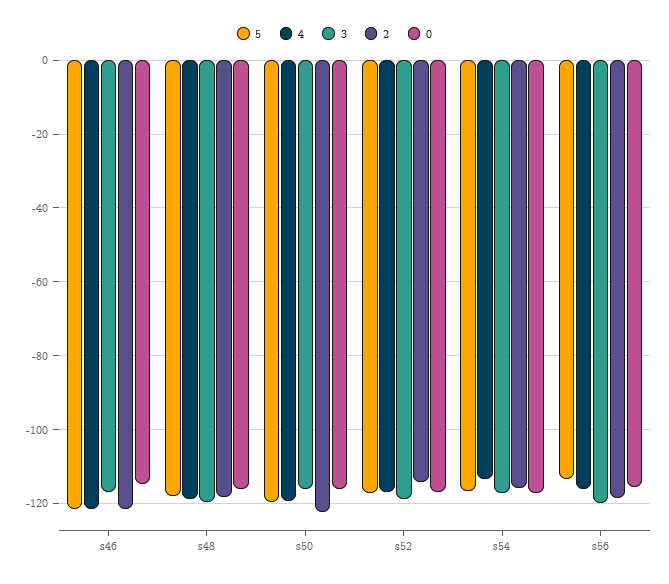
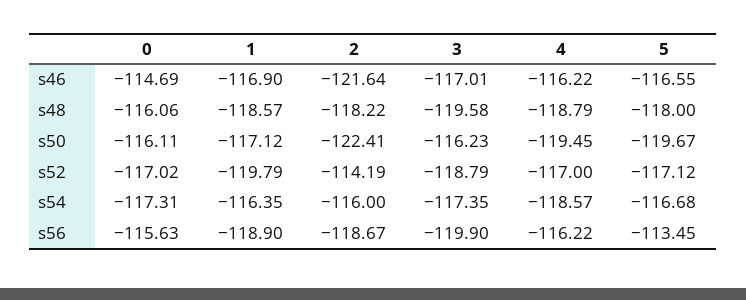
  {
    "5": {
-     "s46": -122,
+     "s46": -116.55,
      "s48": -118,
      "s50": -119.67,
      "s52": -117.12,
      "s54": -116.68,
      "s56": -113.45
    },
    "4": {
-     "s46": -122,
+     "s46": -116.22,
      "s48": -118.79,
      "s50": -119.45,
      "s52": -117,
-     "s54": -114,
+     "s54": -118.57,
      "s56": -116.22
    },
    "3": {
      "s46": -117.01,
      "s48": -119.58,
      "s50": -116.23,
      "s52": -118.79,
      "s54": -117.35,
      "s56": -119.9
    },
    "2": {
      "s46": -121.64,
      "s48": -118.22,
      "s50": -122.41,
      "s52": -114.19,
      "s54": -116,
      "s56": -118.67
    },
    "0": {
      "s46": -114.69,
      "s48": -116.06,
      "s50": -116.11,
      "s52": -117.02,
      "s54": -117.31,
      "s56": -115.63
-   }
+   },
+   "1": {
+     "s46": -116.9,
+     "s48": -118.57,
+     "s50": -117.12,
+     "s52": -119.79,
+     "s54": -116.35,
+     "s56": -118.9
+   }
  }

